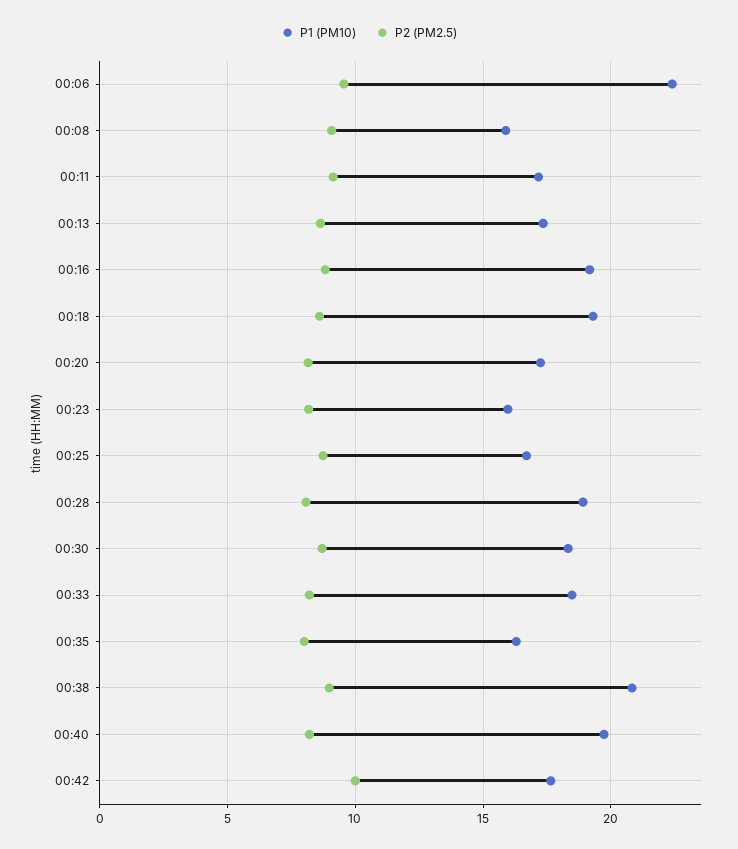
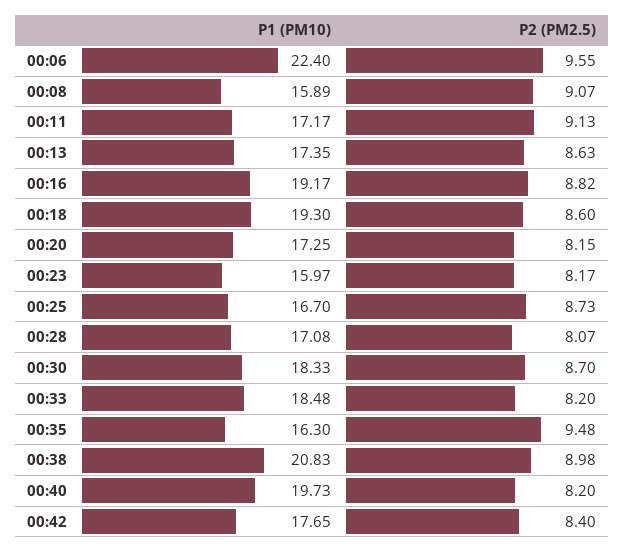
  {
    "P1 (PM10)": {
      "00:06": 22.4,
      "00:08": 15.89,
      "00:11": 17.17,
      "00:13": 17.35,
      "00:16": 19.17,
      "00:18": 19.3,
      "00:20": 17.25,
      "00:23": 15.97,
      "00:25": 16.7,
-     "00:28": 19,
+     "00:28": 17.08,
      "00:30": 18.33,
      "00:33": 18.48,
      "00:35": 16.3,
      "00:38": 20.83,
      "00:40": 19.73,
      "00:42": 17.65
    },
    "P2 (PM2.5)": {
      "00:06": 9.55,
      "00:08": 9.07,
      "00:11": 9.13,
      "00:13": 8.63,
      "00:16": 8.82,
      "00:18": 8.6,
      "00:20": 8.15,
      "00:23": 8.17,
      "00:25": 8.73,
      "00:28": 8.07,
      "00:30": 8.7,
      "00:33": 8.2,
-     "00:35": 8,
+     "00:35": 9.48,
      "00:38": 8.98,
      "00:40": 8.2,
-     "00:42": 10
+     "00:42": 8.4
    }
  }

